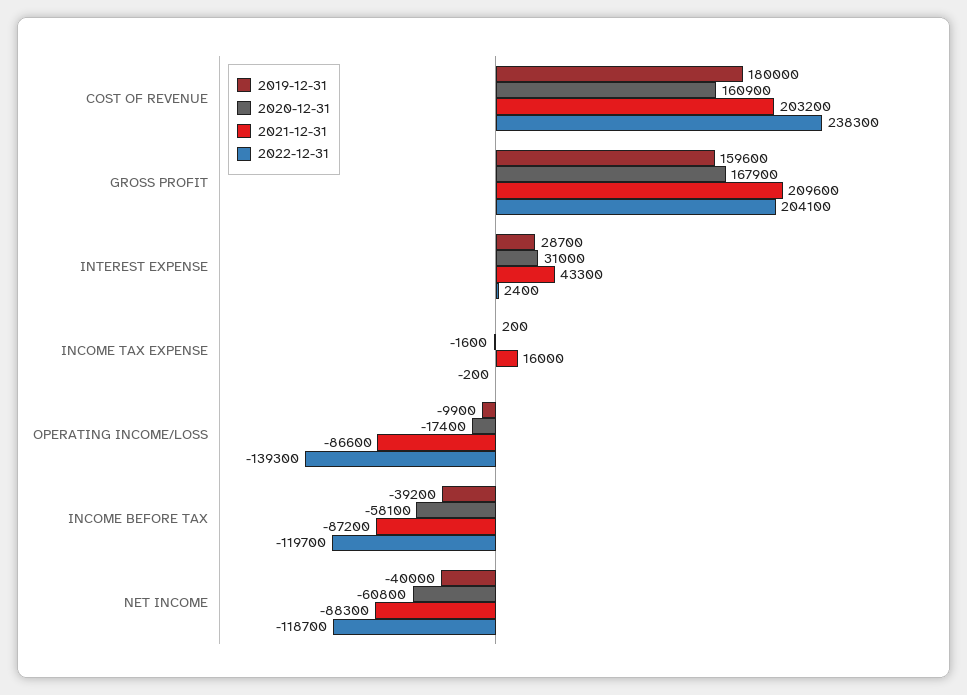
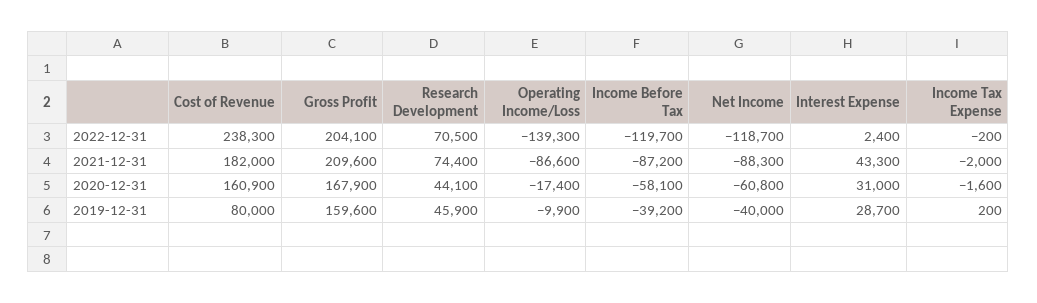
  {
    "2019-12-31": {
-     "COST OF REVENUE": 180000,
+     "COST OF REVENUE": 80000,
      "GROSS PROFIT": 159600,
      "INTEREST EXPENSE": 28700,
      "INCOME TAX EXPENSE": 200,
      "OPERATING INCOME/LOSS": -9900,
      "INCOME BEFORE TAX": -39200,
-     "NET INCOME": -40000
+     "NET INCOME": -40000,
+     "Research Development": 45900
    },
    "2020-12-31": {
      "COST OF REVENUE": 160900,
      "GROSS PROFIT": 167900,
      "INTEREST EXPENSE": 31000,
      "INCOME TAX EXPENSE": -1600,
      "OPERATING INCOME/LOSS": -17400,
      "INCOME BEFORE TAX": -58100,
-     "NET INCOME": -60800
+     "NET INCOME": -60800,
+     "Research Development": 44100
    },
    "2021-12-31": {
-     "COST OF REVENUE": 203200,
+     "COST OF REVENUE": 182000,
      "GROSS PROFIT": 209600,
      "INTEREST EXPENSE": 43300,
-     "INCOME TAX EXPENSE": 16000,
+     "INCOME TAX EXPENSE": -2000,
      "OPERATING INCOME/LOSS": -86600,
      "INCOME BEFORE TAX": -87200,
-     "NET INCOME": -88300
+     "NET INCOME": -88300,
+     "Research Development": 74400
    },
    "2022-12-31": {
      "COST OF REVENUE": 238300,
      "GROSS PROFIT": 204100,
      "INTEREST EXPENSE": 2400,
      "INCOME TAX EXPENSE": -200,
      "OPERATING INCOME/LOSS": -139300,
      "INCOME BEFORE TAX": -119700,
-     "NET INCOME": -118700
+     "NET INCOME": -118700,
+     "Research Development": 70500
    }
  }

